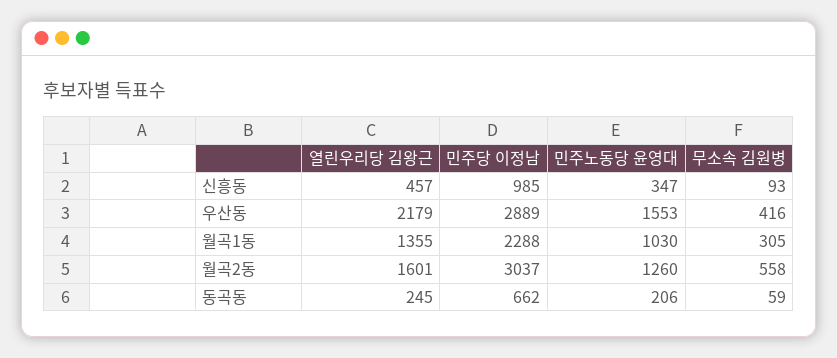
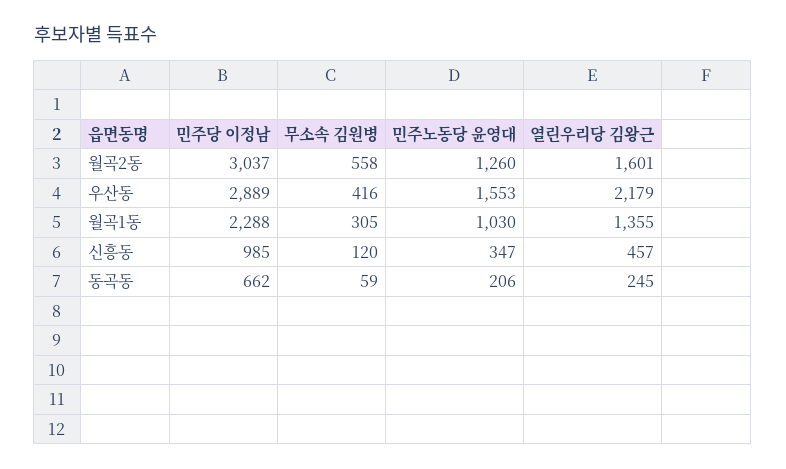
  {
    "열린우리당 김왕근": {
      "신흥동": 457,
      "우산동": 2179,
      "월곡1동": 1355,
      "월곡2동": 1601,
      "동곡동": 245
    },
    "민주당 이정남": {
      "신흥동": 985,
      "우산동": 2889,
      "월곡1동": 2288,
      "월곡2동": 3037,
      "동곡동": 662
    },
    "민주노동당 윤영대": {
      "신흥동": 347,
      "우산동": 1553,
      "월곡1동": 1030,
      "월곡2동": 1260,
      "동곡동": 206
    },
    "무소속 김원병": {
-     "신흥동": 93,
+     "신흥동": 120,
      "우산동": 416,
      "월곡1동": 305,
      "월곡2동": 558,
      "동곡동": 59
    }
  }

